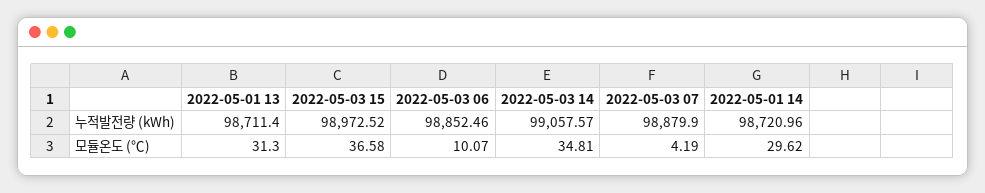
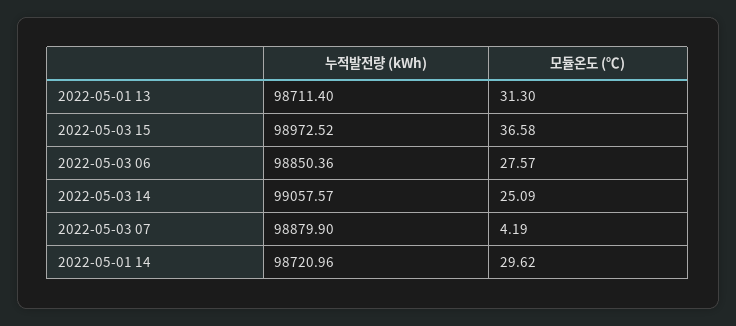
  {
    "2022-05-01 13": {
      "누적발전량 (kWh)": 98711.4,
      "모듈온도 (℃)": 31.3
    },
    "2022-05-03 15": {
      "누적발전량 (kWh)": 98972.52,
      "모듈온도 (℃)": 36.58
    },
    "2022-05-03 06": {
-     "누적발전량 (kWh)": 98852.46,
+     "누적발전량 (kWh)": 98850.36,
-     "모듈온도 (℃)": 10.07
+     "모듈온도 (℃)": 27.57
    },
    "2022-05-03 14": {
      "누적발전량 (kWh)": 99057.57,
-     "모듈온도 (℃)": 34.81
+     "모듈온도 (℃)": 25.09
    },
    "2022-05-03 07": {
      "누적발전량 (kWh)": 98879.9,
      "모듈온도 (℃)": 4.19
    },
    "2022-05-01 14": {
      "누적발전량 (kWh)": 98720.96,
      "모듈온도 (℃)": 29.62
    }
  }

